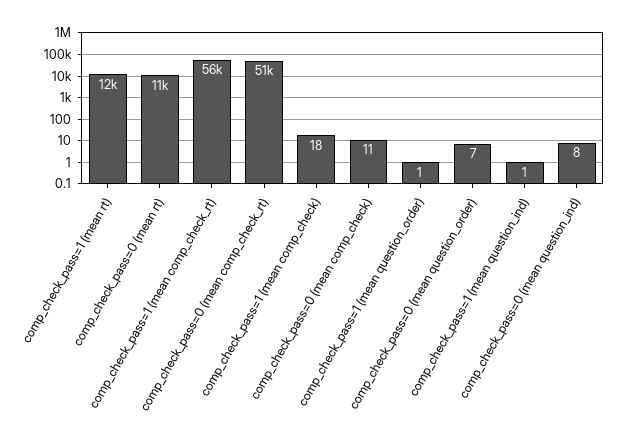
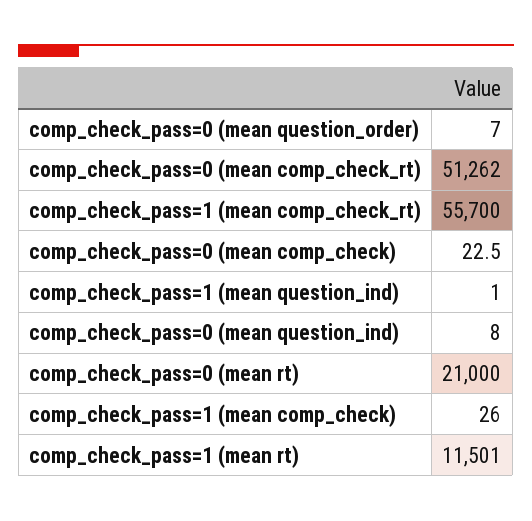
  {
    "comp_check_pass=1 (mean rt)": 11501,
-   "comp_check_pass=0 (mean rt)": 11000,
+   "comp_check_pass=0 (mean rt)": 21000,
    "comp_check_pass=1 (mean comp_check_rt)": 55700,
    "comp_check_pass=0 (mean comp_check_rt)": 51262,
-   "comp_check_pass=1 (mean comp_check)": 18,
+   "comp_check_pass=1 (mean comp_check)": 26,
-   "comp_check_pass=0 (mean comp_check)": 11,
+   "comp_check_pass=0 (mean comp_check)": 22.5,
-   "comp_check_pass=1 (mean question_order)": 1,
    "comp_check_pass=0 (mean question_order)": 7,
    "comp_check_pass=1 (mean question_ind)": 1,
    "comp_check_pass=0 (mean question_ind)": 8
  }

